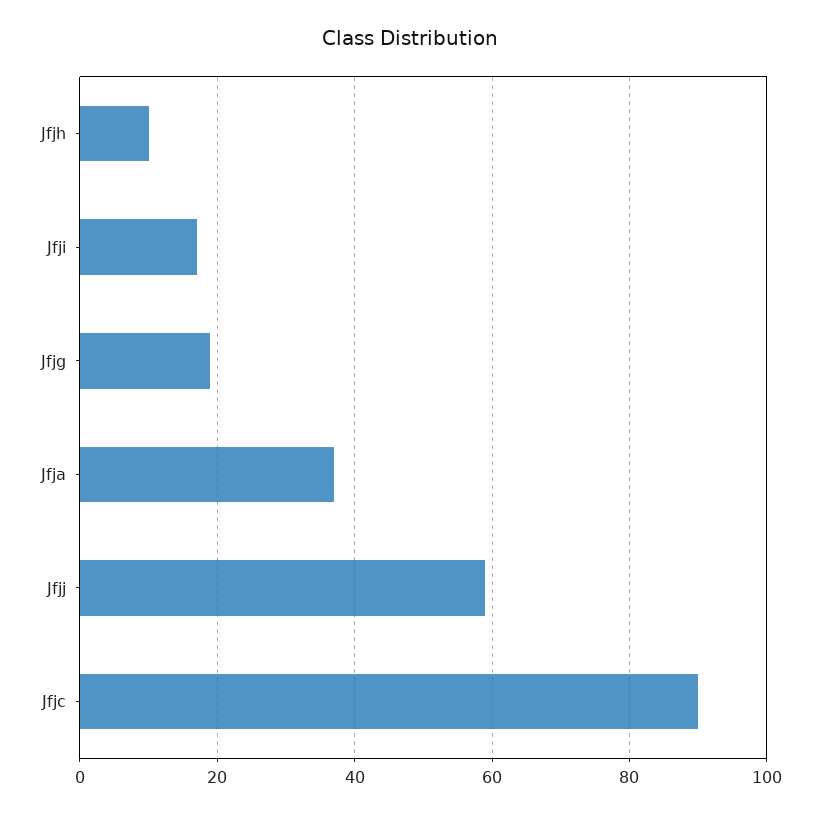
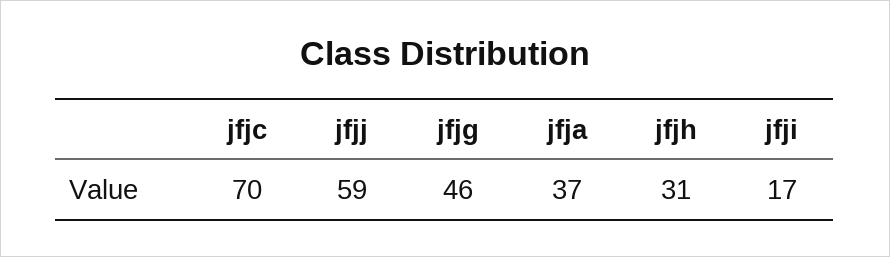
  {
-   "Jfjh": 10,
+   "Jfjh": 31,
    "Jfji": 17,
-   "Jfjg": 20,
+   "Jfjg": 46,
    "Jfja": 37,
    "Jfjj": 59,
-   "Jfjc": 90
+   "Jfjc": 70
  }

